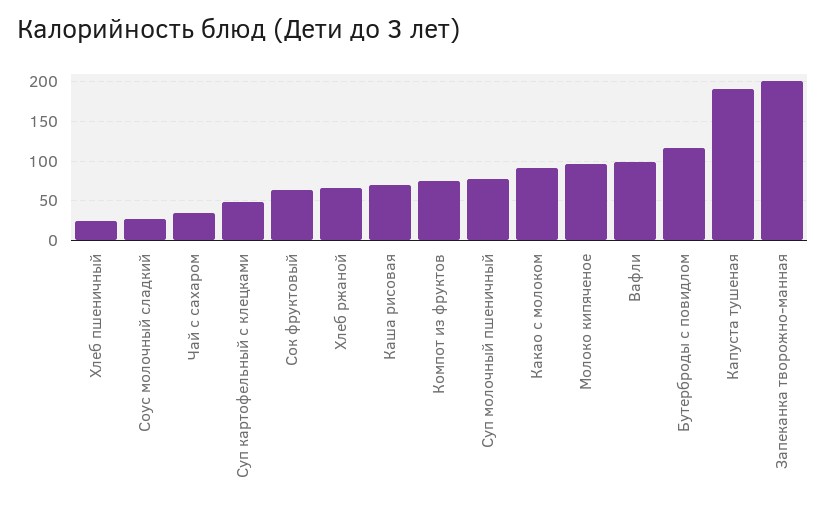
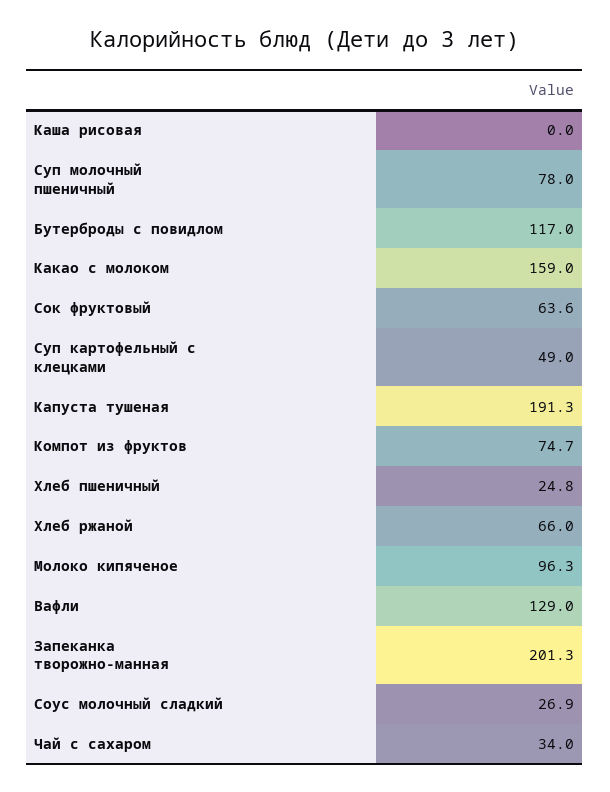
  {
    "Хлеб пшеничный": 24.8,
    "Соус молочный сладкий": 26.9,
    "Чай с сахаром": 34,
    "Суп картофельный с клецками": 49,
    "Сок фруктовый": 63.6,
    "Хлеб ржаной": 66,
-   "Каша рисовая": 70,
+   "Каша рисовая": 0,
    "Компот из фруктов": 74.7,
    "Суп молочный пшеничный": 78,
-   "Какао с молоком": 90,
+   "Какао с молоком": 159,
    "Молоко кипяченое": 96.3,
-   "Вафли": 100,
+   "Вафли": 129,
    "Бутерброды с повидлом": 117,
    "Капуста тушеная": 191.3,
    "Запеканка творожно-манная": 201.3
  }

